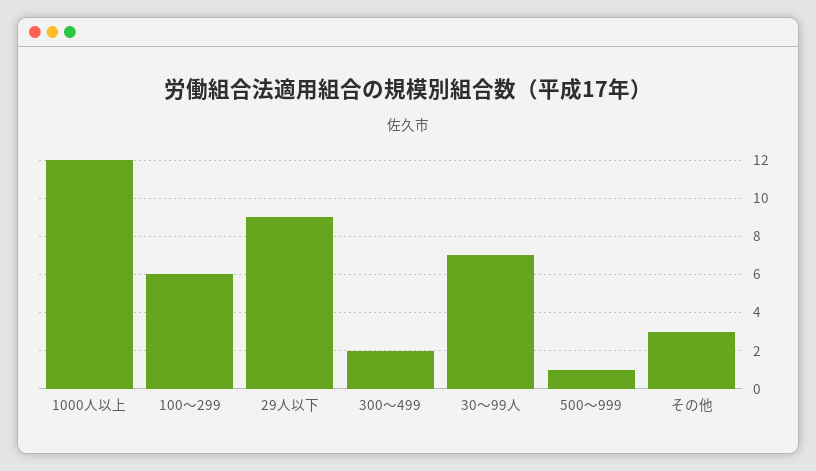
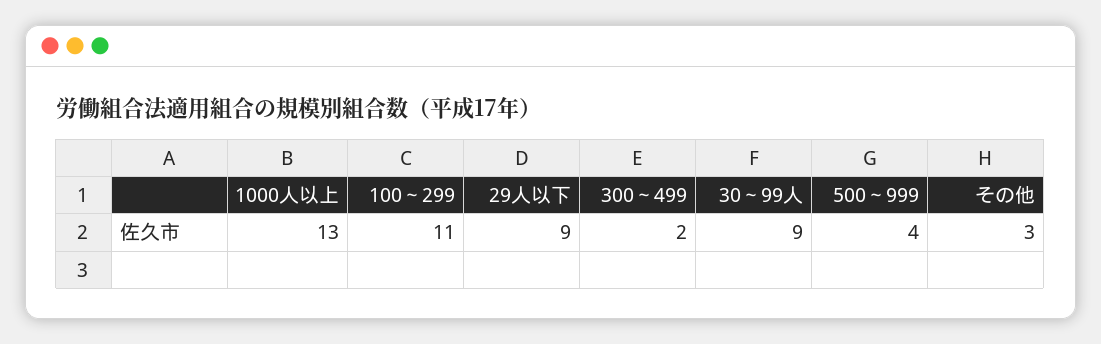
  {
-   "1000人以上": 12,
+   "1000人以上": 13,
-   "100～299": 6,
+   "100～299": 11,
    "29人以下": 9,
    "300～499": 2,
-   "30～99人": 7,
+   "30～99人": 9,
-   "500～999": 1,
+   "500～999": 4,
    "その他": 3
  }

